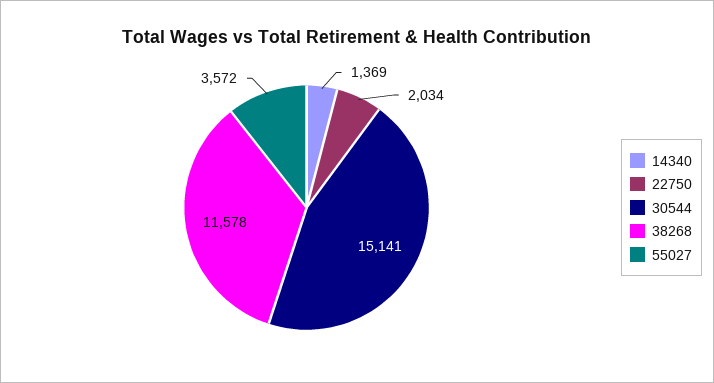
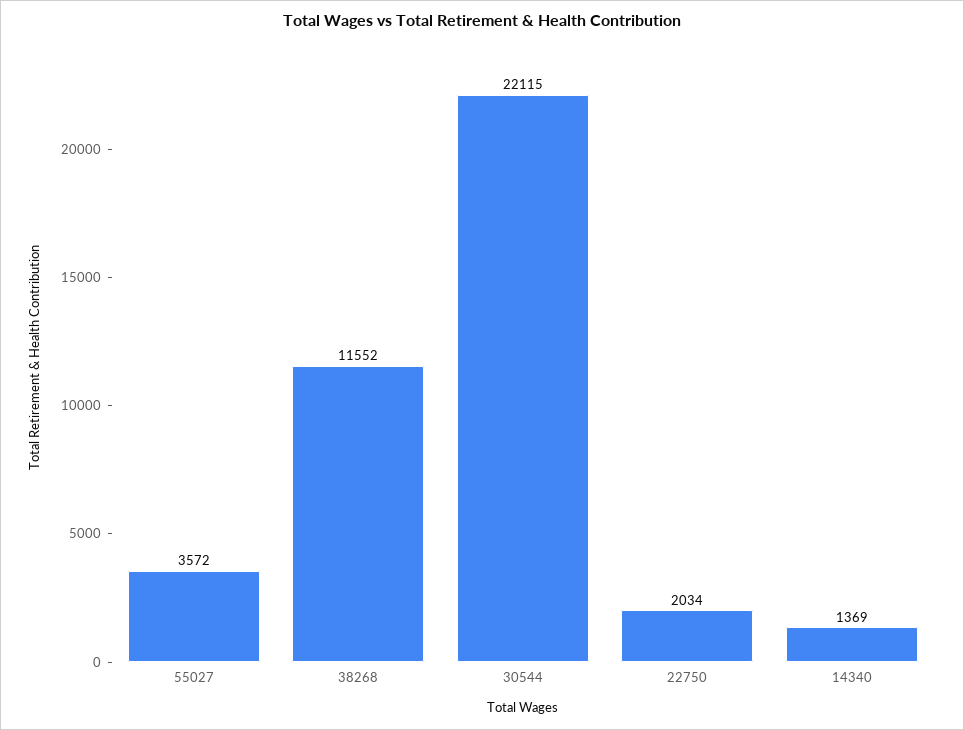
  {
    "14340": 1369,
    "22750": 2034,
-   "30544": 15141,
+   "30544": 22115,
-   "38268": 11578,
+   "38268": 11552,
    "55027": 3572
  }

